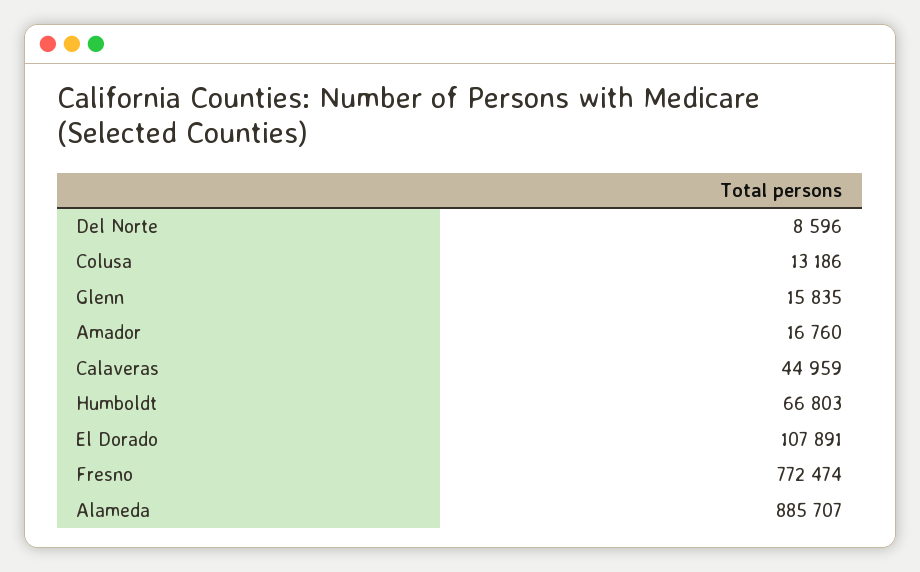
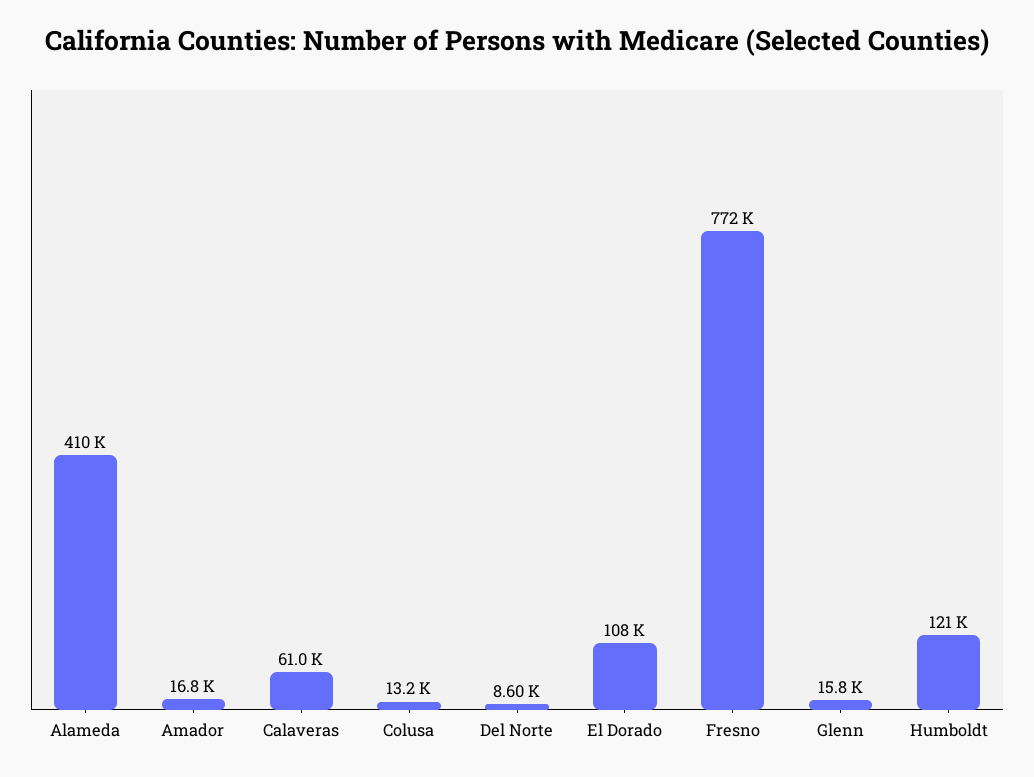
  {
    "Del Norte": 8596,
    "Colusa": 13186,
    "Glenn": 15835,
    "Amador": 16760,
-   "Calaveras": 44959,
+   "Calaveras": 61000,
-   "Humboldt": 66803,
+   "Humboldt": 121000,
    "El Dorado": 107891,
    "Fresno": 772474,
-   "Alameda": 885707
+   "Alameda": 410000
  }

